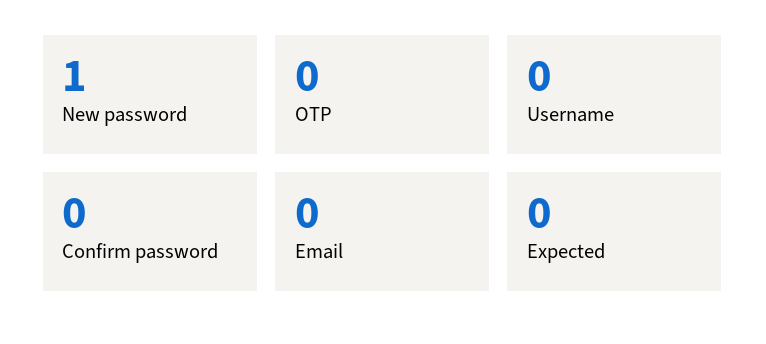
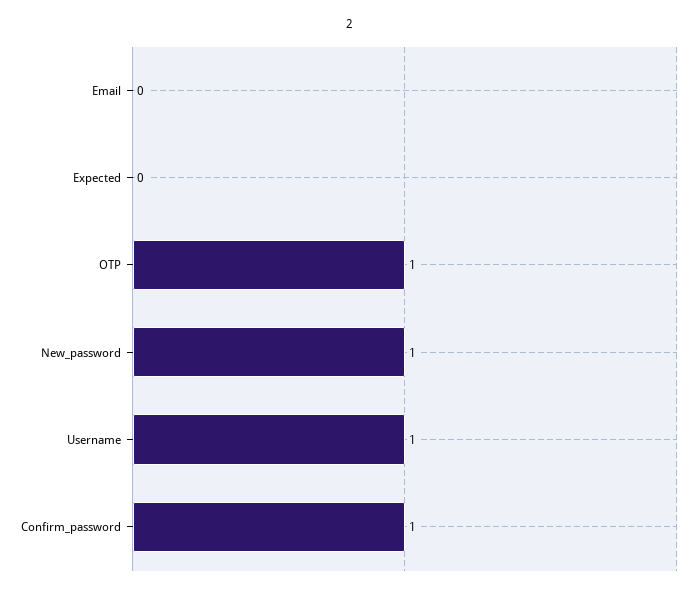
  {
    "New password": 1,
-   "OTP": 0,
+   "OTP": 1,
-   "Username": 0,
+   "Username": 1,
-   "Confirm password": 0,
+   "Confirm password": 1,
    "Email": 0,
    "Expected": 0
  }

